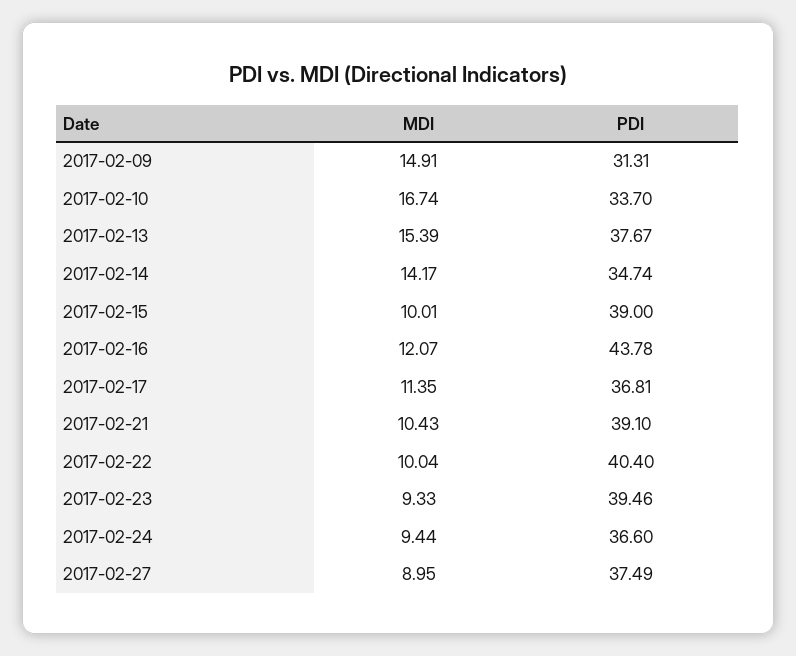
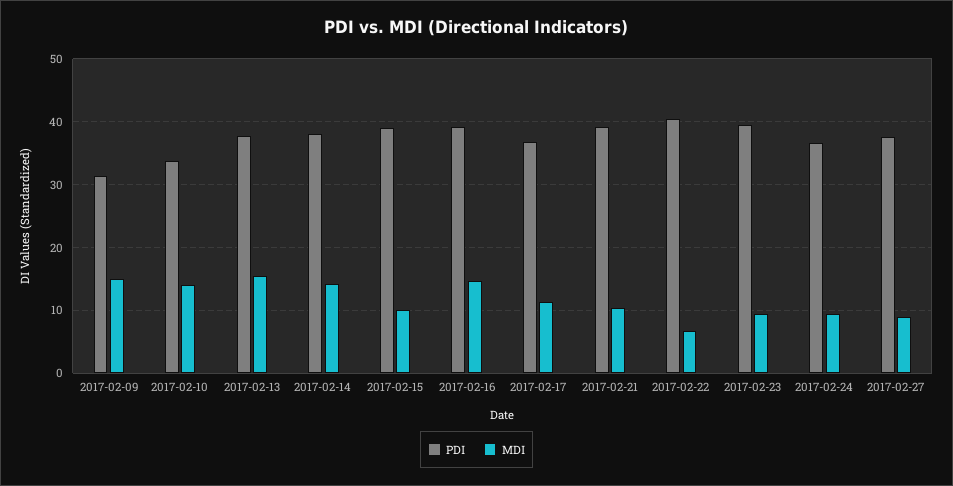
  {
    "MDI": {
      "2017-02-09": 14.91,
-     "2017-02-10": 16.74,
+     "2017-02-10": 14,
      "2017-02-13": 15.39,
      "2017-02-14": 14.17,
      "2017-02-15": 10.01,
-     "2017-02-16": 12.07,
+     "2017-02-16": 15,
      "2017-02-17": 11.35,
      "2017-02-21": 10.43,
-     "2017-02-22": 10.04,
+     "2017-02-22": 7,
      "2017-02-23": 9.33,
      "2017-02-24": 9.44,
      "2017-02-27": 8.95
    },
    "PDI": {
      "2017-02-09": 31.31,
      "2017-02-10": 33.7,
      "2017-02-13": 37.67,
-     "2017-02-14": 34.74,
+     "2017-02-14": 38,
      "2017-02-15": 39,
-     "2017-02-16": 43.78,
+     "2017-02-16": 39,
      "2017-02-17": 36.81,
      "2017-02-21": 39.1,
      "2017-02-22": 40.4,
      "2017-02-23": 39.46,
      "2017-02-24": 36.6,
      "2017-02-27": 37.49
    }
  }

